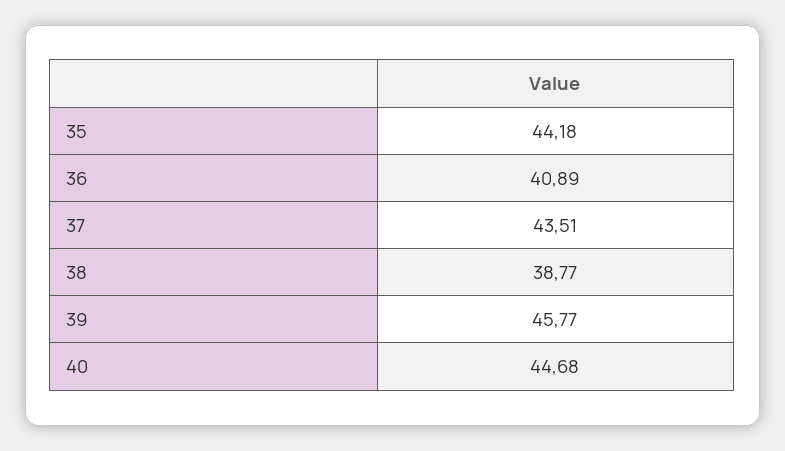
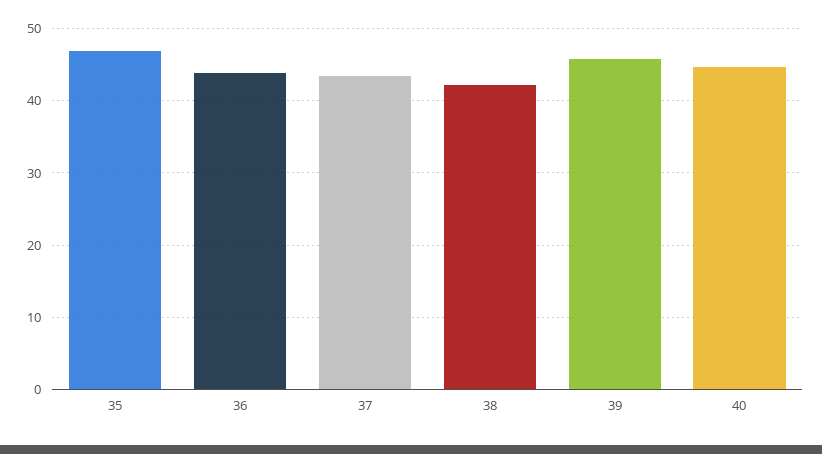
  {
-   "35": 44.18,
+   "35": 47,
-   "36": 40.89,
+   "36": 44,
    "37": 43.51,
-   "38": 38.77,
+   "38": 42,
    "39": 45.77,
    "40": 44.68
  }

